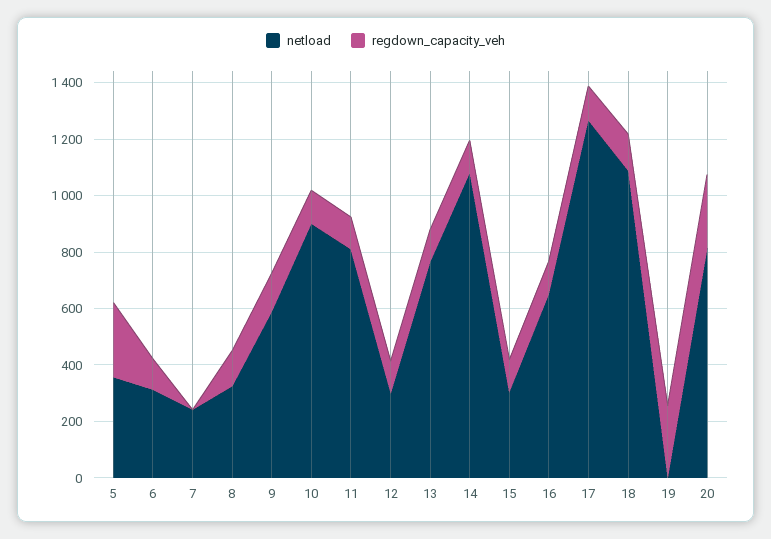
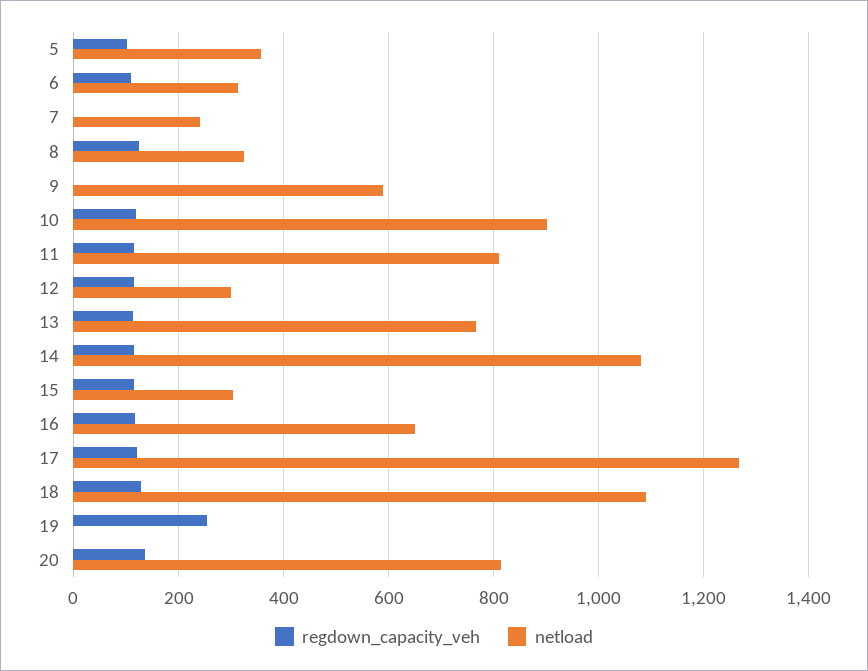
  {
    "netload": {
      "5": 360,
      "6": 320,
      "7": 240,
      "8": 320,
      "9": 580,
      "10": 900,
      "11": 820,
      "12": 300,
      "13": 760,
      "14": 1080,
      "15": 300,
      "16": 660,
      "17": 1260,
      "18": 1080,
      "19": 0,
      "20": 820
    },
    "regdown_capacity_veh": {
-     "5": 250,
+     "5": 100,
      "6": 100,
      "7": 0,
      "8": 120,
-     "9": 150,
+     "9": 0,
      "10": 120,
      "11": 120,
      "12": 120,
      "13": 120,
      "14": 120,
      "15": 120,
      "16": 120,
      "17": 120,
      "18": 120,
      "19": 260,
-     "20": 250
+     "20": 140
    }
  }

